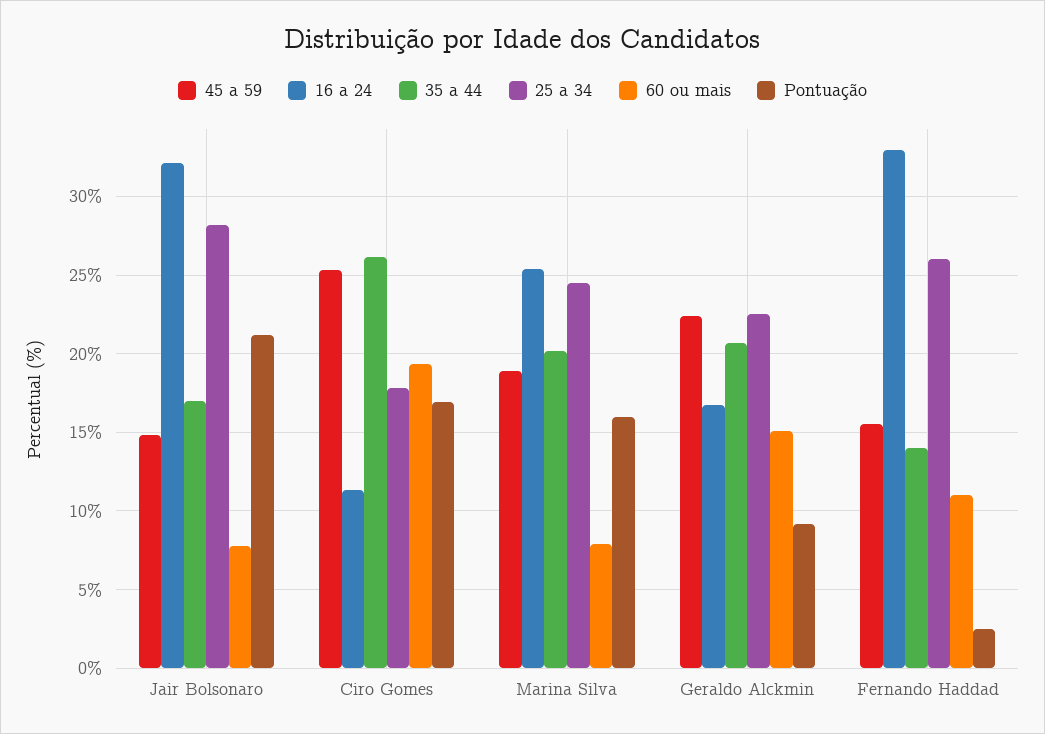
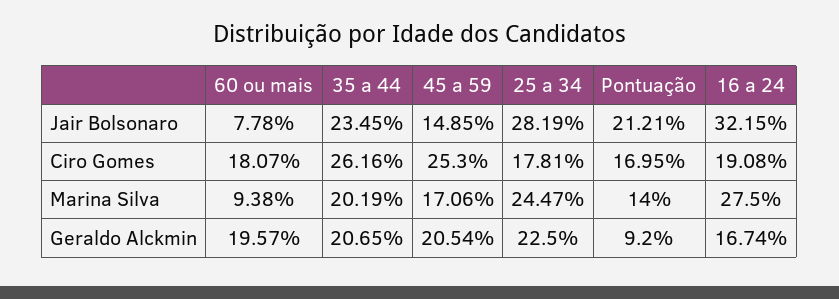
  {
    "45 a 59": {
      "Jair Bolsonaro": 14.85,
      "Ciro Gomes": 25.3,
-     "Marina Silva": 19,
+     "Marina Silva": 17.06,
-     "Geraldo Alckmin": 22.5,
+     "Geraldo Alckmin": 20.54
-     "Fernando Haddad": 15.5
    },
    "16 a 24": {
      "Jair Bolsonaro": 32.15,
-     "Ciro Gomes": 11.5,
+     "Ciro Gomes": 19.08,
-     "Marina Silva": 25.5,
+     "Marina Silva": 27.5,
-     "Geraldo Alckmin": 16.74,
+     "Geraldo Alckmin": 16.74
-     "Fernando Haddad": 33
    },
    "35 a 44": {
-     "Jair Bolsonaro": 17,
+     "Jair Bolsonaro": 23.45,
      "Ciro Gomes": 26.16,
      "Marina Silva": 20.19,
-     "Geraldo Alckmin": 20.65,
+     "Geraldo Alckmin": 20.65
-     "Fernando Haddad": 14
    },
    "25 a 34": {
      "Jair Bolsonaro": 28.19,
      "Ciro Gomes": 17.81,
      "Marina Silva": 24.47,
-     "Geraldo Alckmin": 22.5,
+     "Geraldo Alckmin": 22.5
-     "Fernando Haddad": 26
    },
    "60 ou mais": {
      "Jair Bolsonaro": 7.78,
-     "Ciro Gomes": 19.5,
+     "Ciro Gomes": 18.07,
-     "Marina Silva": 8,
+     "Marina Silva": 9.38,
-     "Geraldo Alckmin": 15,
+     "Geraldo Alckmin": 19.57
-     "Fernando Haddad": 11
    },
    "Pontuação": {
      "Jair Bolsonaro": 21.21,
      "Ciro Gomes": 16.95,
-     "Marina Silva": 16,
+     "Marina Silva": 14,
-     "Geraldo Alckmin": 9.2,
+     "Geraldo Alckmin": 9.2
-     "Fernando Haddad": 2.5
    }
  }

